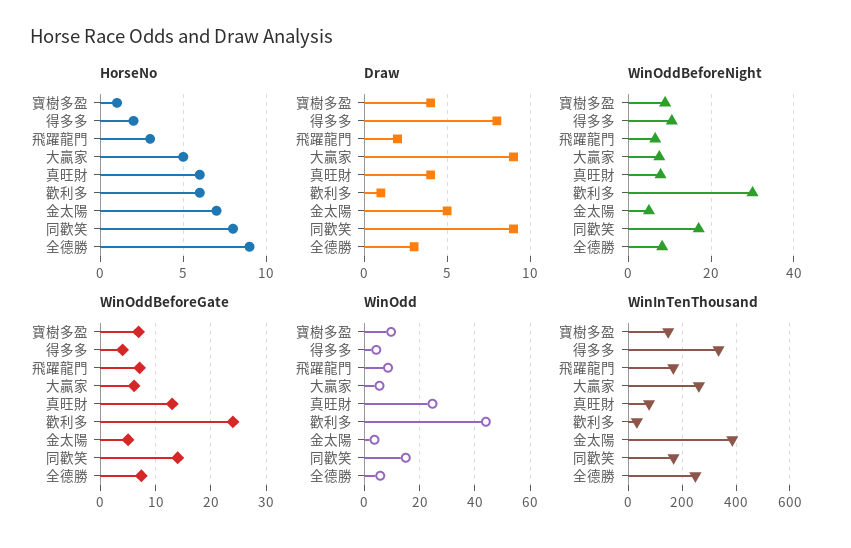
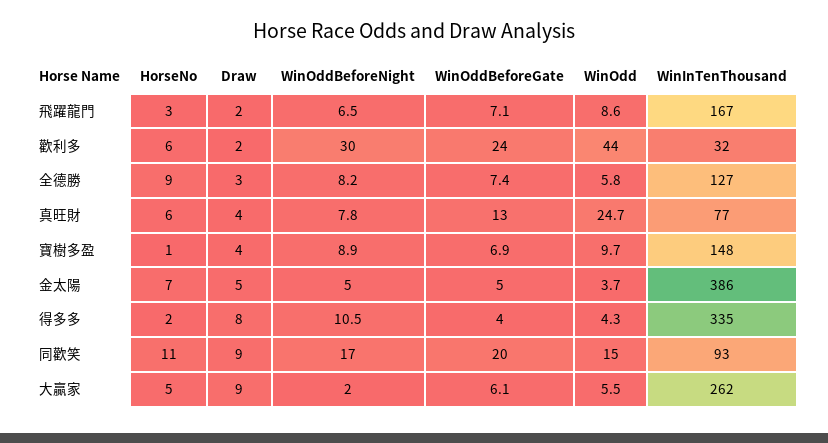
  {
    "HorseNo": {
      "寶樹多盈": 1,
      "得多多": 2,
      "飛躍龍門": 3,
      "大贏家": 5,
      "真旺財": 6,
      "歡利多": 6,
      "金太陽": 7,
-     "同歡笑": 8,
+     "同歡笑": 11,
      "全德勝": 9
    },
    "Draw": {
      "寶樹多盈": 4,
      "得多多": 8,
      "飛躍龍門": 2,
      "大贏家": 9,
      "真旺財": 4,
-     "歡利多": 1,
+     "歡利多": 2,
      "金太陽": 5,
      "同歡笑": 9,
      "全德勝": 3
    },
    "WinOddBeforeNight": {
      "寶樹多盈": 8.9,
      "得多多": 10.5,
      "飛躍龍門": 6.5,
-     "大贏家": 8,
+     "大贏家": 2,
      "真旺財": 7.8,
      "歡利多": 30,
      "金太陽": 5,
      "同歡笑": 17,
      "全德勝": 8.2
    },
    "WinOddBeforeGate": {
      "寶樹多盈": 6.9,
      "得多多": 4,
      "飛躍龍門": 7.1,
      "大贏家": 6.1,
      "真旺財": 13,
      "歡利多": 24,
      "金太陽": 5,
-     "同歡笑": 14,
+     "同歡笑": 20,
      "全德勝": 7.4
    },
    "WinOdd": {
      "寶樹多盈": 9.7,
      "得多多": 4.3,
      "飛躍龍門": 8.6,
      "大贏家": 5.5,
      "真旺財": 24.7,
      "歡利多": 44,
      "金太陽": 3.7,
      "同歡笑": 15,
      "全德勝": 5.8
    },
    "WinInTenThousand": {
      "寶樹多盈": 148,
      "得多多": 335,
      "飛躍龍門": 167,
      "大贏家": 262,
      "真旺財": 77,
      "歡利多": 32,
      "金太陽": 386,
-     "同歡笑": 175,
+     "同歡笑": 93,
-     "全德勝": 250
+     "全德勝": 127
    }
  }

